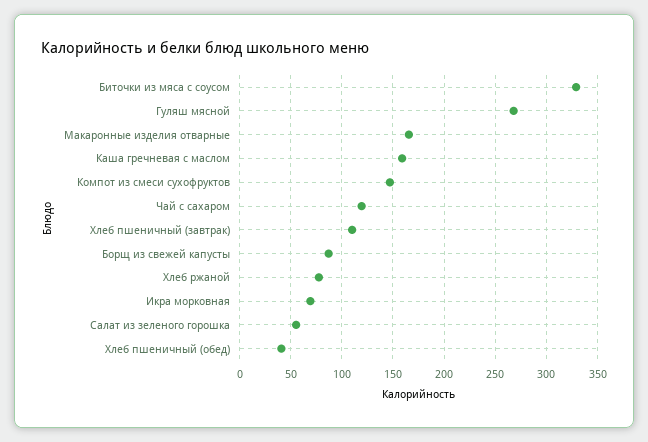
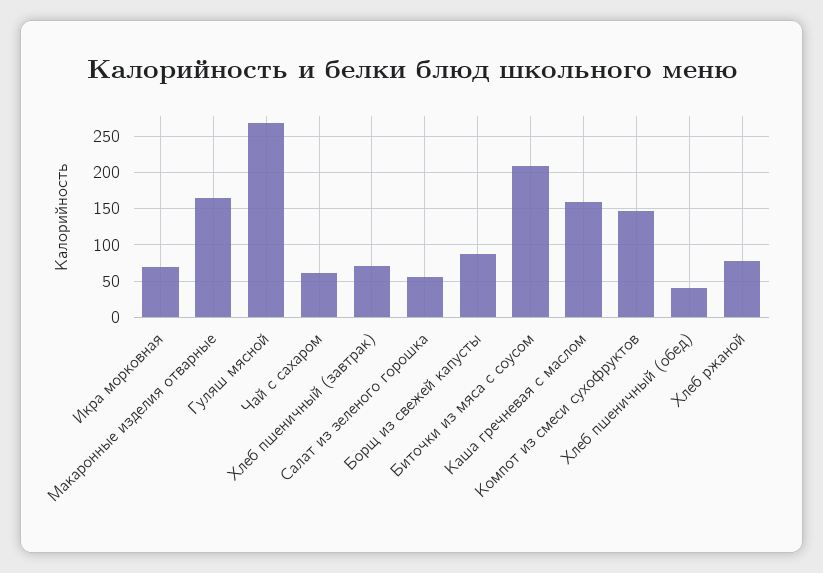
  {
-   "Биточки из мяса с соусом": 330,
+   "Биточки из мяса с соусом": 210,
    "Гуляш мясной": 270,
    "Макаронные изделия отварные": 170,
    "Каша гречневая с маслом": 160,
    "Компот из смеси сухофруктов": 150,
-   "Чай с сахаром": 120,
+   "Чай с сахаром": 60,
-   "Хлеб пшеничный (завтрак)": 110,
+   "Хлеб пшеничный (завтрак)": 70,
    "Борщ из свежей капусты": 90,
    "Хлеб ржаной": 80,
    "Икра морковная": 70,
    "Салат из зеленого горошка": 60,
    "Хлеб пшеничный (обед)": 40
  }

